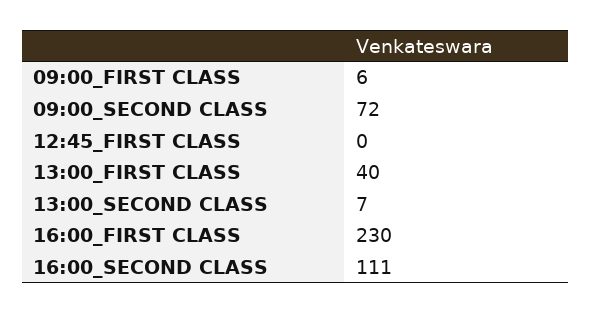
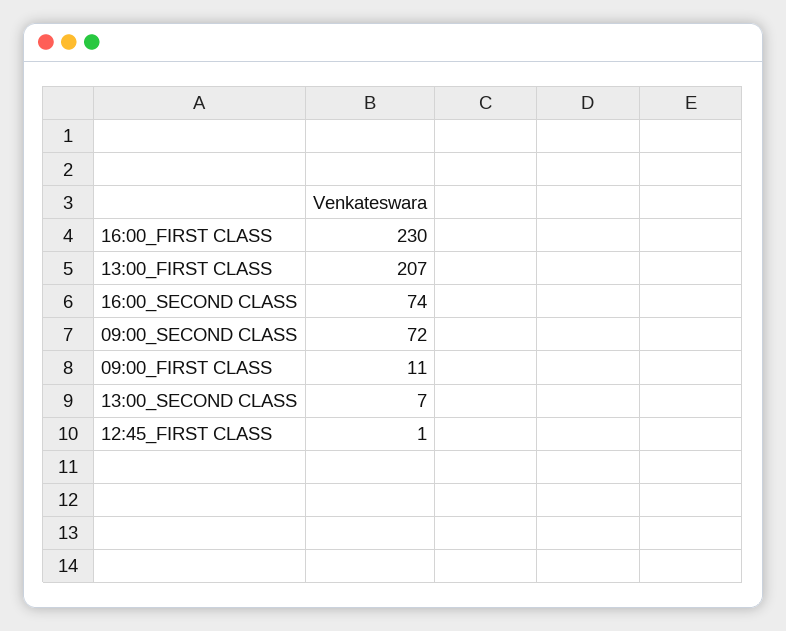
  {
-   "09:00_FIRST CLASS": 6,
+   "09:00_FIRST CLASS": 11,
    "09:00_SECOND CLASS": 72,
-   "12:45_FIRST CLASS": 0,
+   "12:45_FIRST CLASS": 1,
-   "13:00_FIRST CLASS": 40,
+   "13:00_FIRST CLASS": 207,
    "13:00_SECOND CLASS": 7,
    "16:00_FIRST CLASS": 230,
-   "16:00_SECOND CLASS": 111
+   "16:00_SECOND CLASS": 74
  }

